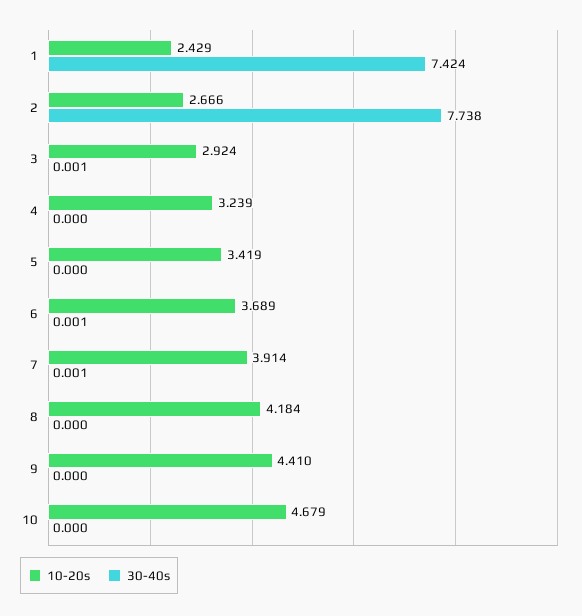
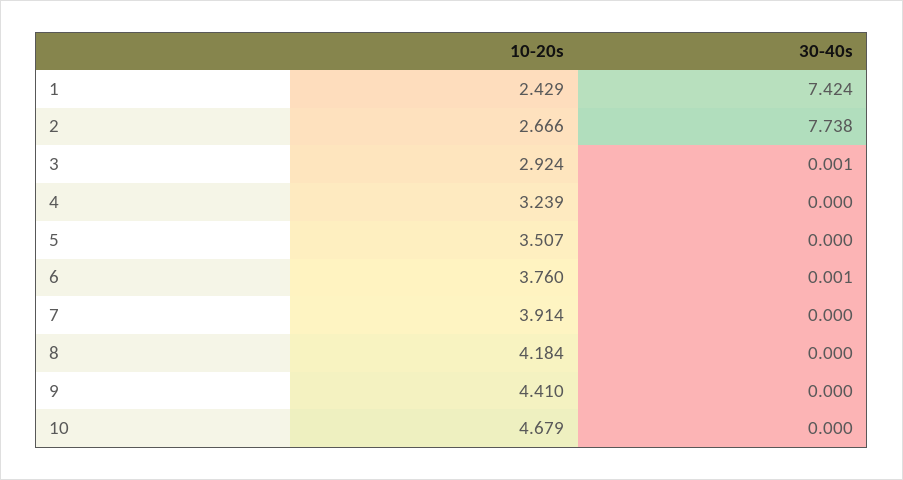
  {
    "10-20s": {
      "1": 2.429,
      "2": 2.666,
      "3": 2.924,
      "4": 3.239,
-     "5": 3.419,
+     "5": 3.507,
-     "6": 3.689,
+     "6": 3.76,
      "7": 3.914,
      "8": 4.184,
      "9": 4.41,
      "10": 4.679
    },
    "30-40s": {
      "1": 7.424,
      "2": 7.738,
      "3": 0.001,
      "4": 0,
      "5": 0,
      "6": 0.001,
-     "7": 0.001,
+     "7": 0,
      "8": 0,
      "9": 0,
      "10": 0
    }
  }

